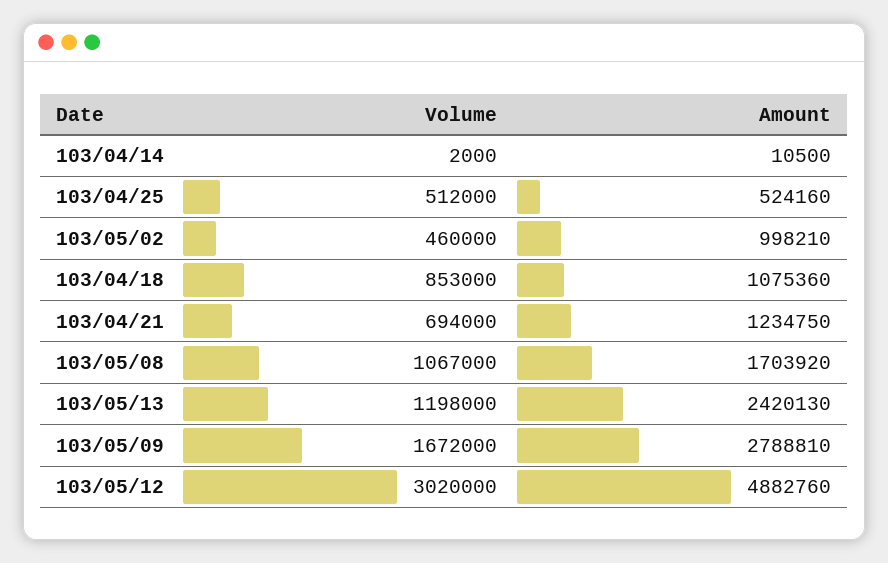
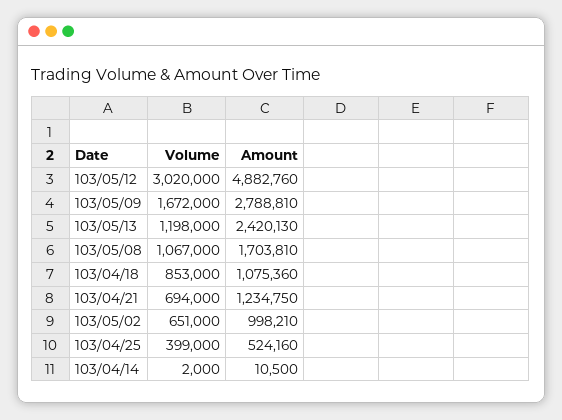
  {
    "Volume": {
      "103/04/14": 2000,
-     "103/04/25": 512000,
+     "103/04/25": 399000,
-     "103/05/02": 460000,
+     "103/05/02": 651000,
      "103/04/18": 853000,
      "103/04/21": 694000,
      "103/05/08": 1067000,
      "103/05/13": 1198000,
      "103/05/09": 1672000,
      "103/05/12": 3020000
    },
    "Amount": {
      "103/04/14": 10500,
      "103/04/25": 524160,
      "103/05/02": 998210,
      "103/04/18": 1075360,
      "103/04/21": 1234750,
-     "103/05/08": 1703920,
+     "103/05/08": 1703810,
      "103/05/13": 2420130,
      "103/05/09": 2788810,
      "103/05/12": 4882760
    }
  }

